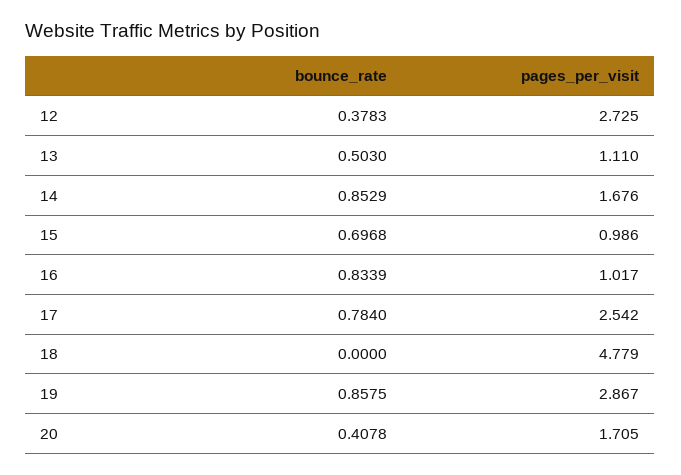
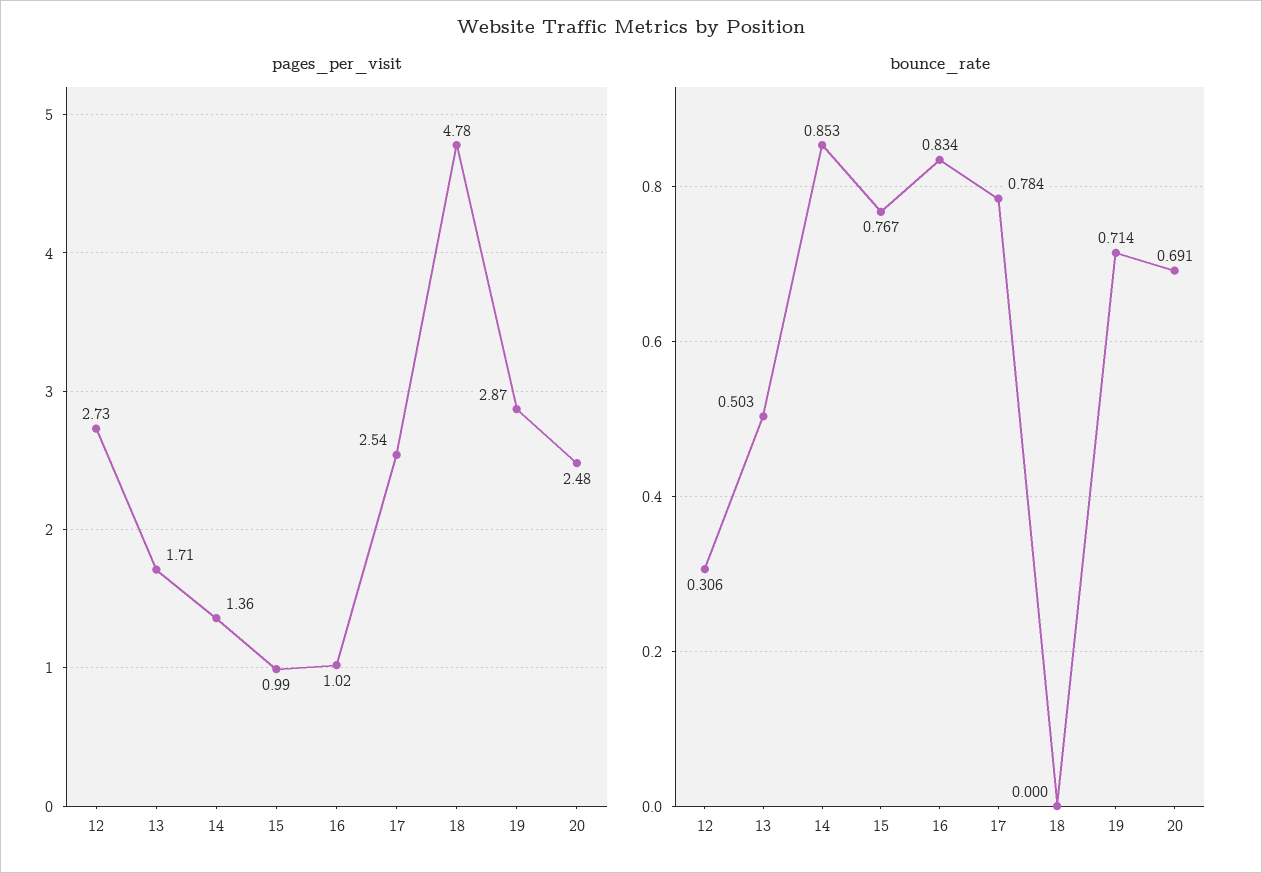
  {
    "bounce_rate": {
-     "12": 0.3783,
+     "12": 0.306,
      "13": 0.503,
      "14": 0.8529,
-     "15": 0.6968,
+     "15": 0.767,
      "16": 0.8339,
      "17": 0.784,
      "18": 0,
-     "19": 0.8575,
+     "19": 0.714,
-     "20": 0.4078
+     "20": 0.691
    },
    "pages_per_visit": {
      "12": 2.725,
-     "13": 1.11,
+     "13": 1.71,
-     "14": 1.676,
+     "14": 1.36,
      "15": 0.986,
      "16": 1.017,
      "17": 2.542,
      "18": 4.779,
      "19": 2.867,
-     "20": 1.705
+     "20": 2.48
    }
  }

